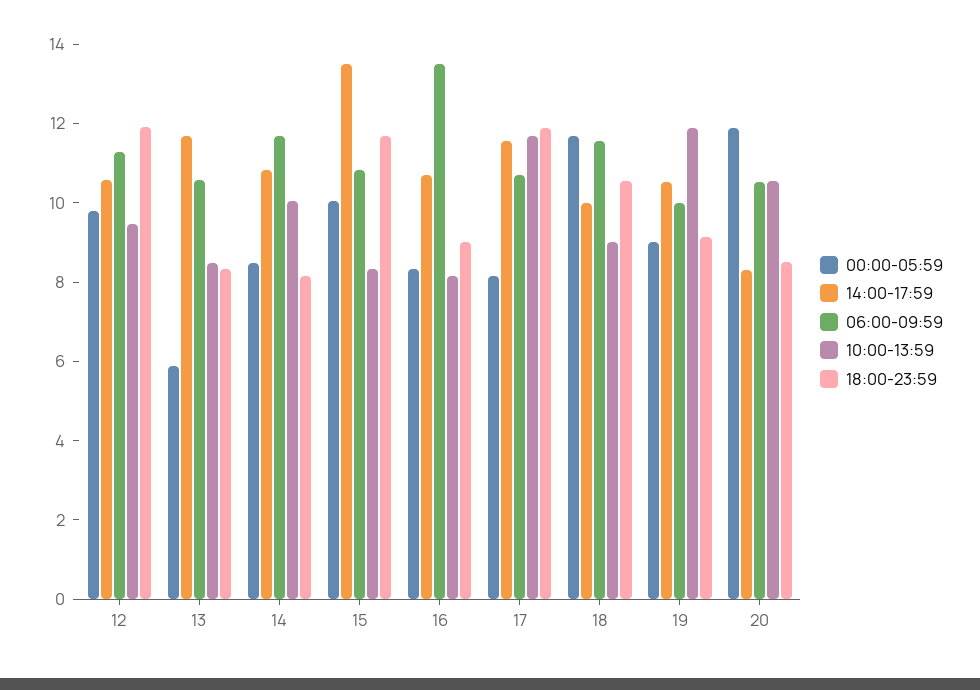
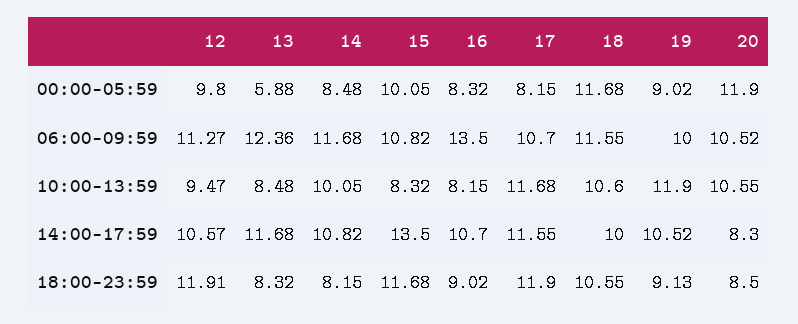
  {
    "00:00-05:59": {
      "12": 9.8,
      "13": 5.88,
      "14": 8.48,
      "15": 10.05,
      "16": 8.32,
      "17": 8.15,
      "18": 11.68,
      "19": 9.02,
      "20": 11.9
    },
    "14:00-17:59": {
      "12": 10.57,
      "13": 11.68,
      "14": 10.82,
      "15": 13.5,
      "16": 10.7,
      "17": 11.55,
      "18": 10,
      "19": 10.52,
      "20": 8.3
    },
    "06:00-09:59": {
      "12": 11.27,
-     "13": 10.5,
+     "13": 12.36,
      "14": 11.68,
      "15": 10.82,
      "16": 13.5,
      "17": 10.7,
      "18": 11.55,
      "19": 10,
      "20": 10.52
    },
    "10:00-13:59": {
      "12": 9.47,
      "13": 8.48,
      "14": 10.05,
      "15": 8.32,
      "16": 8.15,
      "17": 11.68,
-     "18": 9,
+     "18": 10.6,
      "19": 11.9,
      "20": 10.55
    },
    "18:00-23:59": {
      "12": 11.91,
      "13": 8.32,
      "14": 8.15,
      "15": 11.68,
      "16": 9.02,
      "17": 11.9,
      "18": 10.55,
      "19": 9.13,
      "20": 8.5
    }
  }

